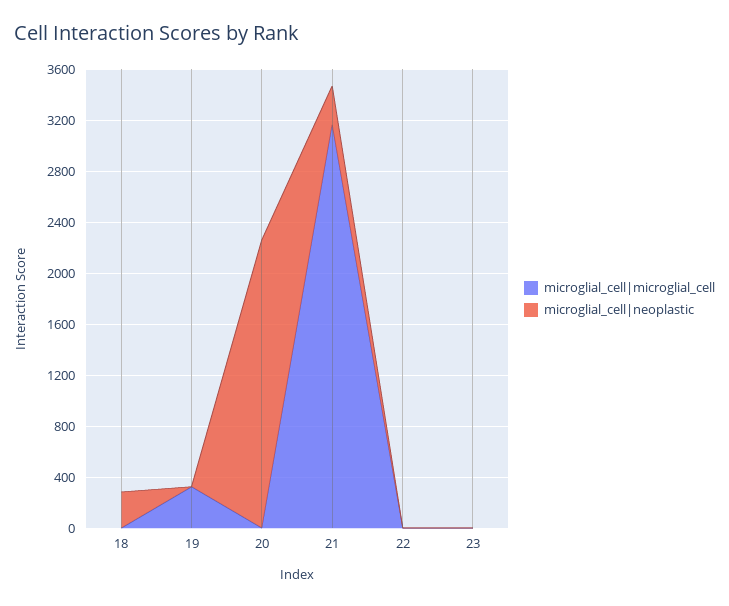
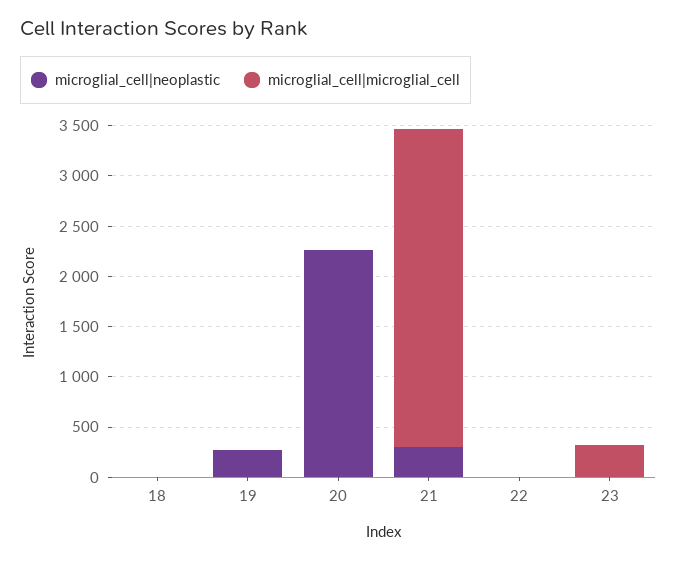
  {
    "microglial_cell|microglial_cell": {
      "18": 0,
-     "19": 300,
+     "19": 0,
      "20": 0,
      "21": 3200,
      "22": 0,
-     "23": 0
+     "23": 300
    },
    "microglial_cell|neoplastic": {
-     "18": 300,
+     "18": 0,
-     "19": 0,
+     "19": 300,
      "20": 2300,
      "21": 300,
      "22": 0,
      "23": 0
    }
  }

